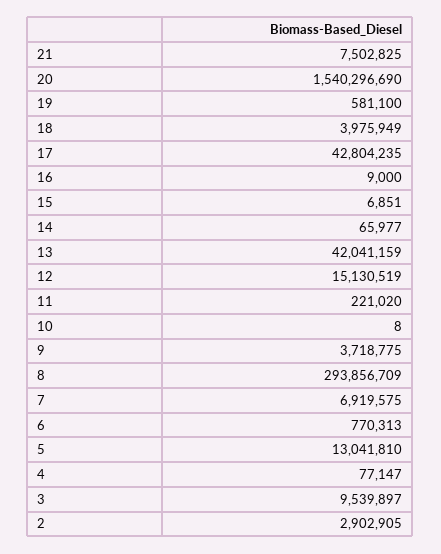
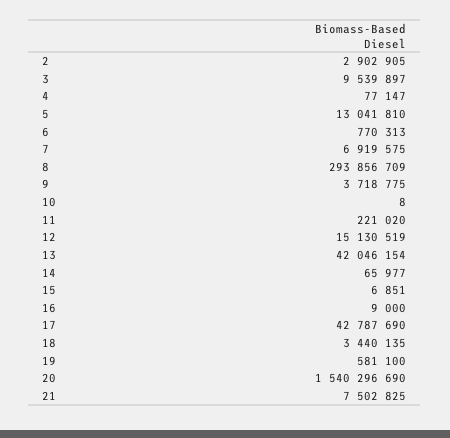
  {
    "21": 7502825,
    "20": 1540296690,
    "19": 581100,
-   "18": 3975949,
+   "18": 3440135,
-   "17": 42804235,
+   "17": 42787690,
    "16": 9000,
    "15": 6851,
    "14": 65977,
-   "13": 42041159,
+   "13": 42046154,
    "12": 15130519,
    "11": 221020,
    "10": 8,
    "9": 3718775,
    "8": 293856709,
    "7": 6919575,
    "6": 770313,
    "5": 13041810,
    "4": 77147,
    "3": 9539897,
    "2": 2902905
  }

